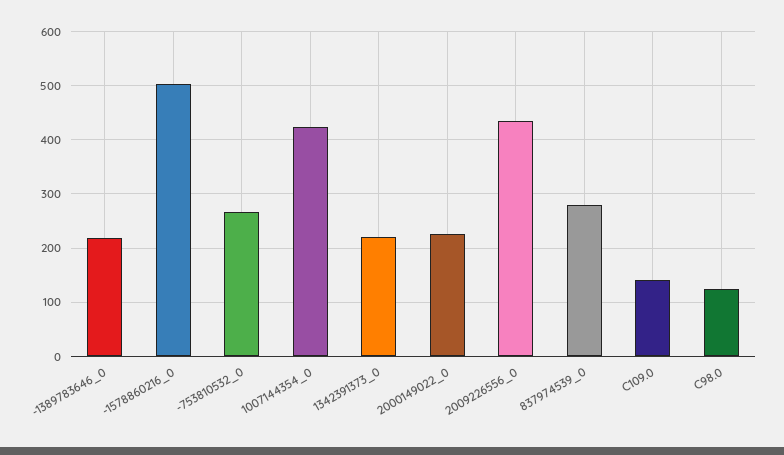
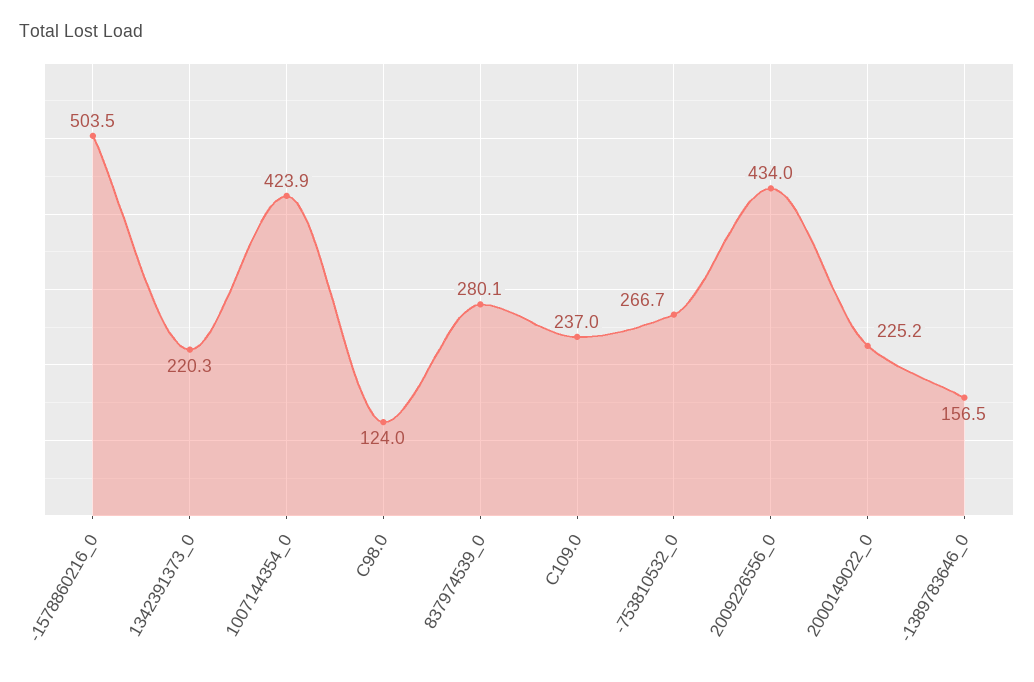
  {
-   "-1389783646_0": 220,
+   "-1389783646_0": 156.5,
    "-1578860216_0": 503.5,
    "-753810532_0": 266.7,
    "1007144354_0": 423.9,
    "1342391373_0": 220.3,
    "2000149022_0": 225.2,
    "2009226556_0": 434,
    "837974539_0": 280.1,
-   "C109.0": 140,
+   "C109.0": 237,
    "C98.0": 124
  }

